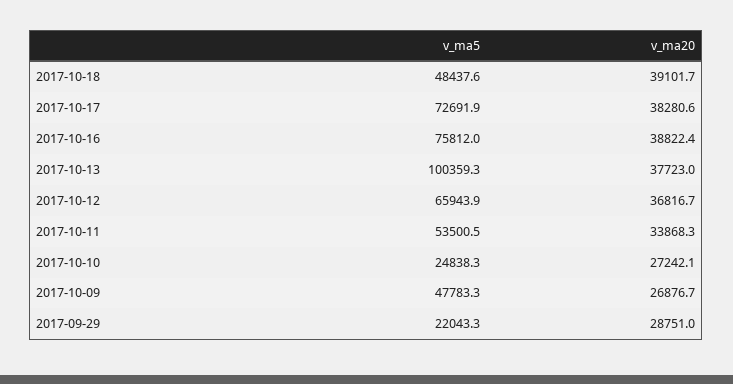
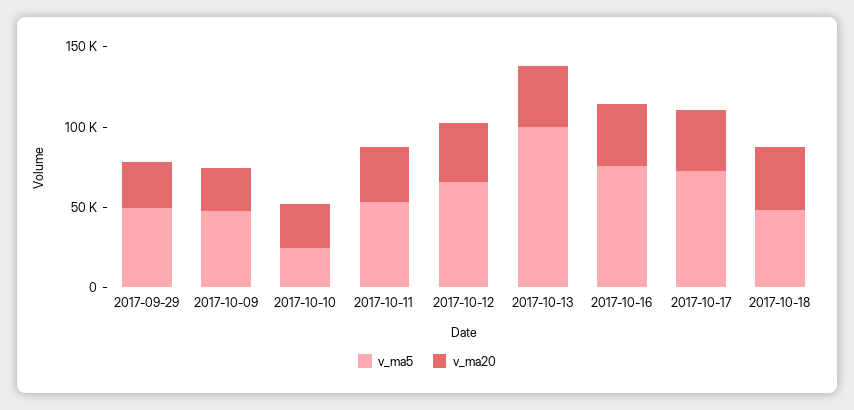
  {
    "v_ma5": {
      "2017-10-18": 48437.6,
      "2017-10-17": 72691.9,
      "2017-10-16": 75812,
      "2017-10-13": 100359.3,
      "2017-10-12": 65943.9,
      "2017-10-11": 53500.5,
      "2017-10-10": 24838.3,
      "2017-10-09": 47783.3,
-     "2017-09-29": 22043.3
+     "2017-09-29": 50000
    },
    "v_ma20": {
      "2017-10-18": 39101.7,
      "2017-10-17": 38280.6,
      "2017-10-16": 38822.4,
      "2017-10-13": 37723,
      "2017-10-12": 36816.7,
      "2017-10-11": 33868.3,
      "2017-10-10": 27242.1,
      "2017-10-09": 26876.7,
      "2017-09-29": 28751
    }
  }

